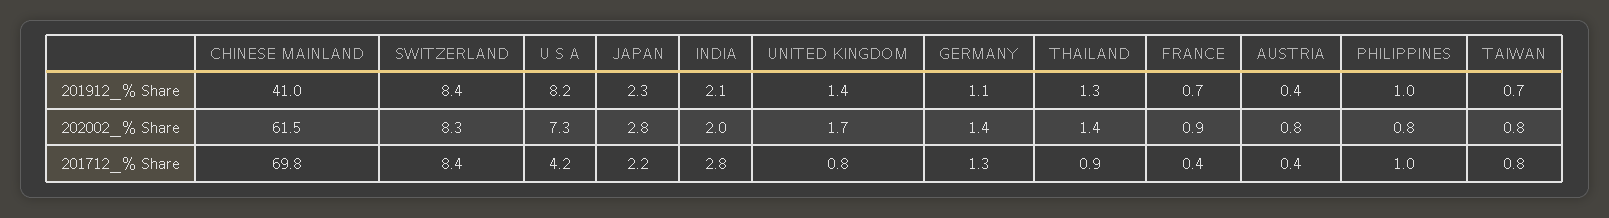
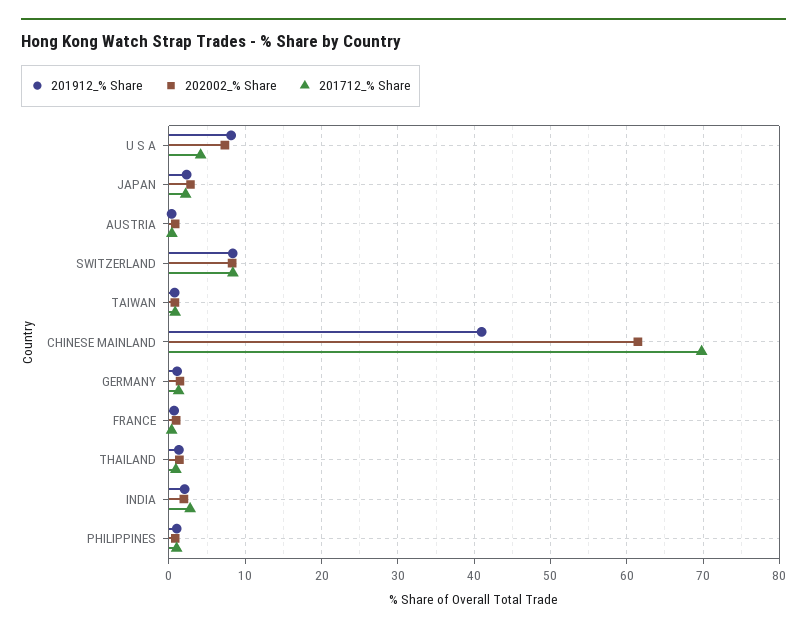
  {
    "201912_% Share": {
      "CHINESE MAINLAND": 41,
      "SWITZERLAND": 8.4,
      "U S A": 8.2,
      "JAPAN": 2.3,
      "INDIA": 2.1,
-     "UNITED KINGDOM": 1.4,
      "GERMANY": 1.1,
      "THAILAND": 1.3,
      "FRANCE": 0.7,
      "AUSTRIA": 0.4,
      "PHILIPPINES": 1,
      "TAIWAN": 0.7
    },
    "202002_% Share": {
      "CHINESE MAINLAND": 61.5,
      "SWITZERLAND": 8.3,
      "U S A": 7.3,
      "JAPAN": 2.8,
      "INDIA": 2,
-     "UNITED KINGDOM": 1.7,
      "GERMANY": 1.4,
      "THAILAND": 1.4,
      "FRANCE": 0.9,
      "AUSTRIA": 0.8,
      "PHILIPPINES": 0.8,
      "TAIWAN": 0.8
    },
    "201712_% Share": {
      "CHINESE MAINLAND": 69.8,
      "SWITZERLAND": 8.4,
      "U S A": 4.2,
      "JAPAN": 2.2,
      "INDIA": 2.8,
-     "UNITED KINGDOM": 0.8,
      "GERMANY": 1.3,
      "THAILAND": 0.9,
      "FRANCE": 0.4,
      "AUSTRIA": 0.4,
      "PHILIPPINES": 1,
      "TAIWAN": 0.8
    }
  }

